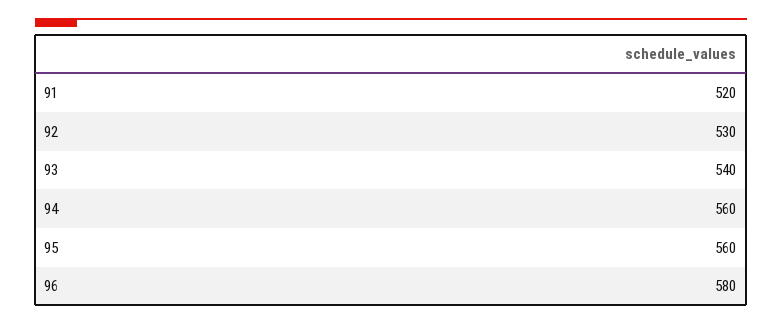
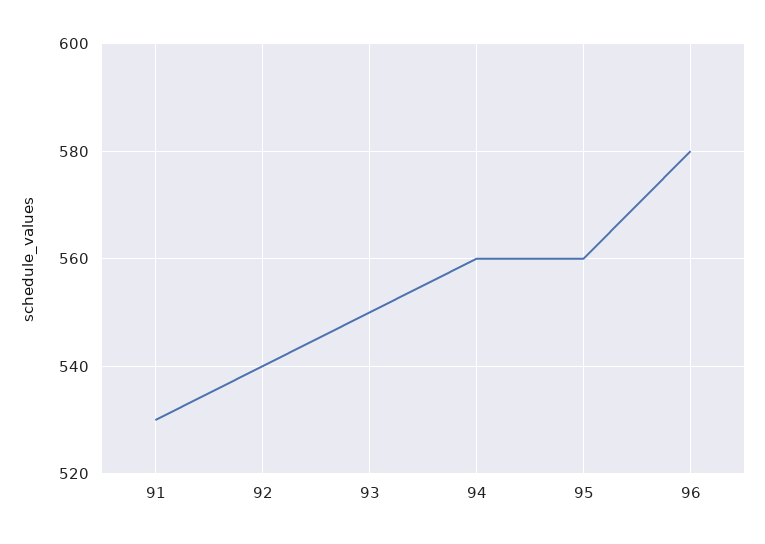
  {
-   "91": 520,
+   "91": 530,
-   "92": 530,
+   "92": 540,
-   "93": 540,
+   "93": 550,
    "94": 560,
    "95": 560,
    "96": 580
  }

